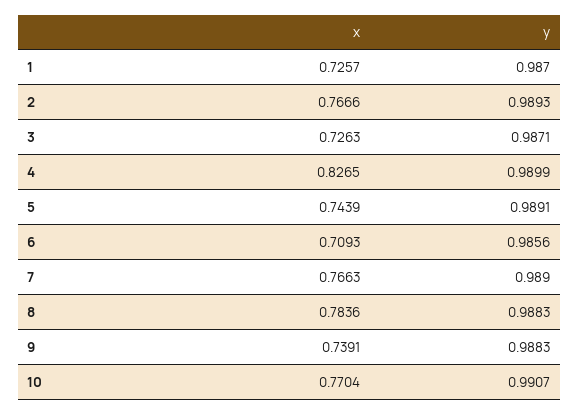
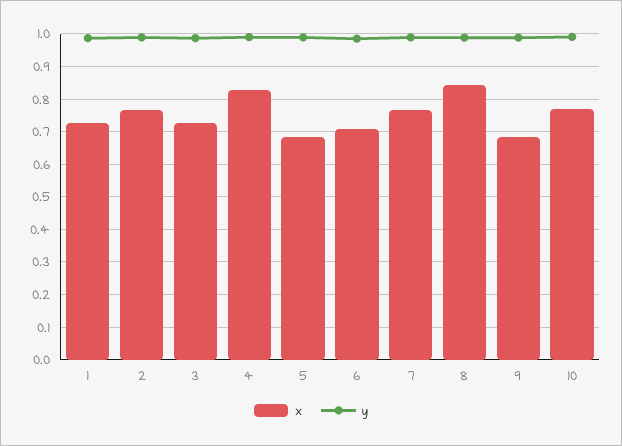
  {
    "x": {
      "1": 0.7257,
      "2": 0.7666,
      "3": 0.7263,
      "4": 0.8265,
-     "5": 0.7439,
+     "5": 0.68,
      "6": 0.7093,
      "7": 0.7663,
-     "8": 0.7836,
+     "8": 0.84,
-     "9": 0.7391,
+     "9": 0.68,
      "10": 0.7704
    },
    "y": {
      "1": 0.987,
      "2": 0.9893,
      "3": 0.9871,
      "4": 0.9899,
      "5": 0.9891,
      "6": 0.9856,
      "7": 0.989,
      "8": 0.9883,
      "9": 0.9883,
      "10": 0.9907
    }
  }

